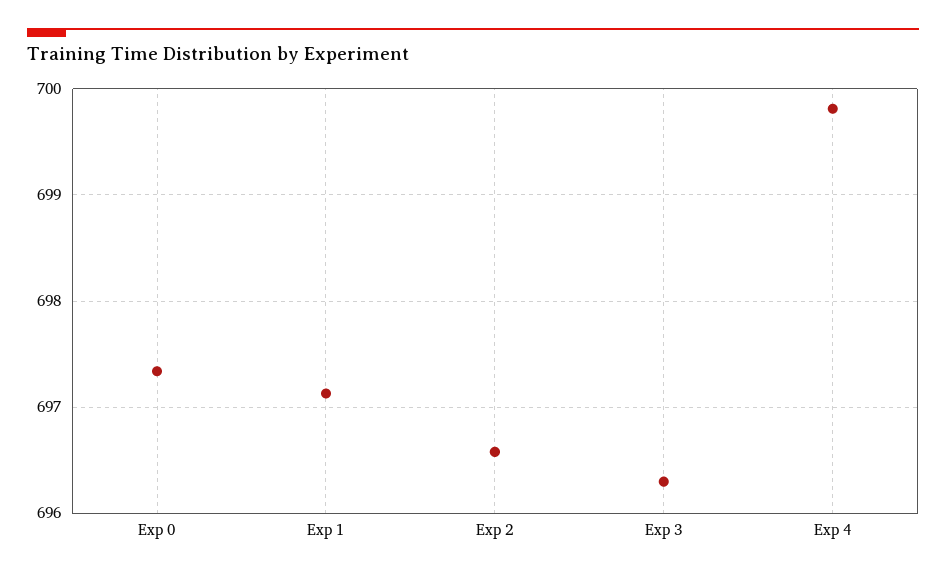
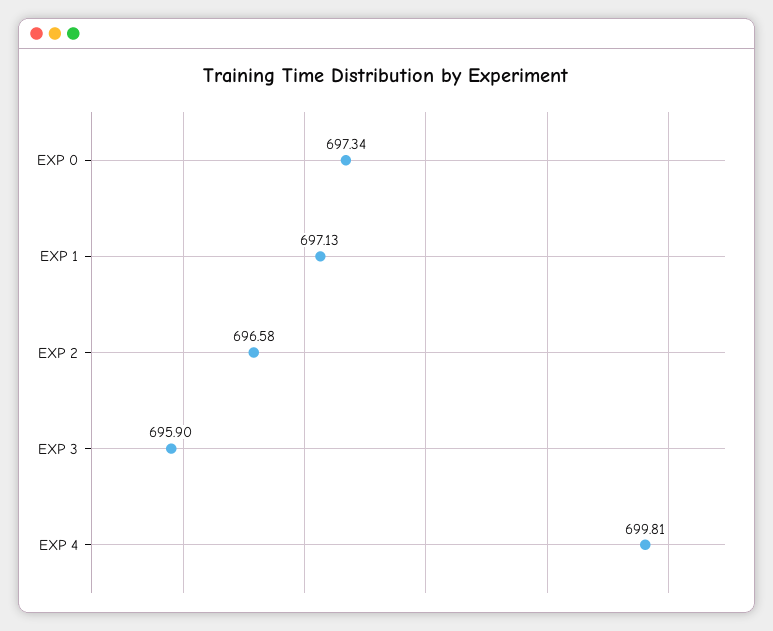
  {
    "Exp 0": 697.34,
    "Exp 1": 697.13,
    "Exp 2": 696.58,
-   "Exp 3": 696.3,
+   "Exp 3": 695.9,
    "Exp 4": 699.81
  }

